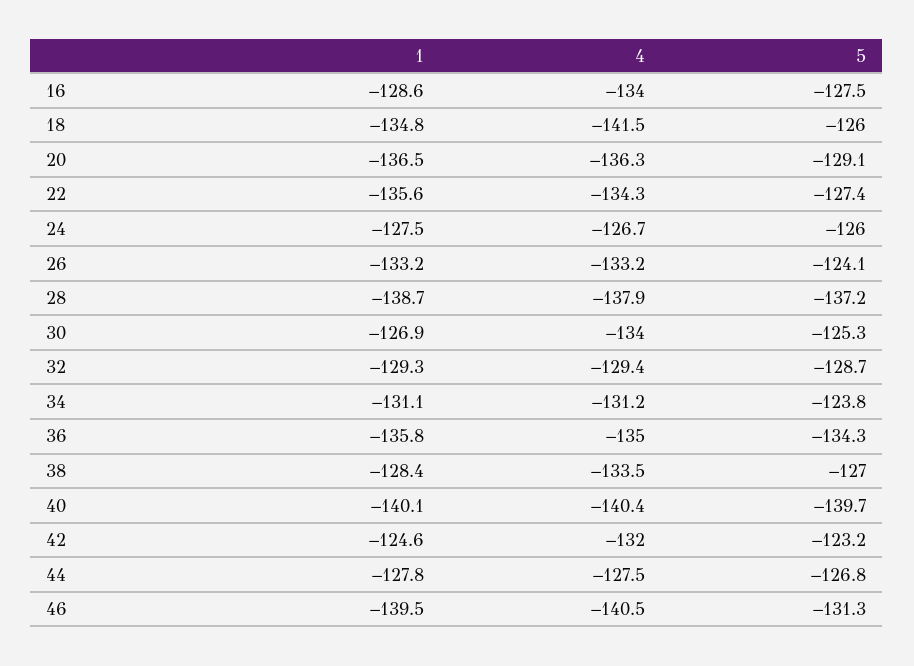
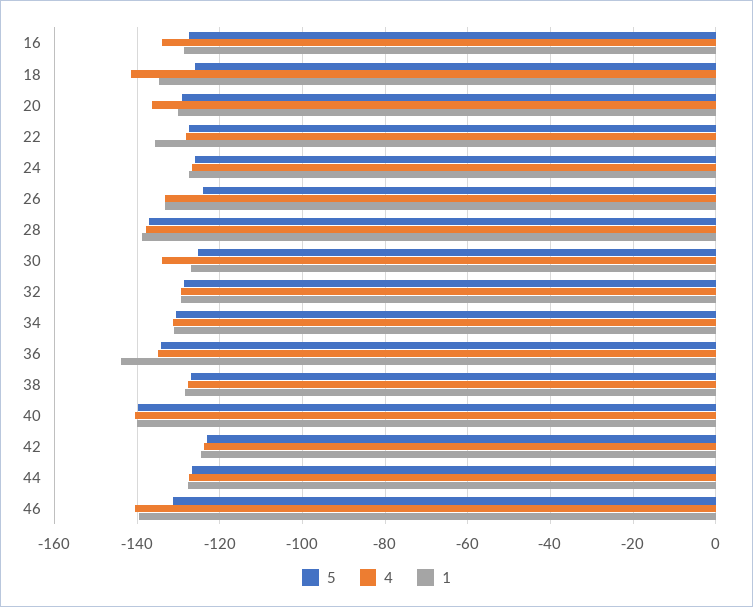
  {
    "1": {
      "16": -128.6,
      "18": -134.8,
-     "20": -136.5,
+     "20": -130,
      "22": -135.6,
      "24": -127.5,
      "26": -133.2,
      "28": -138.7,
      "30": -126.9,
      "32": -129.3,
      "34": -131.1,
-     "36": -135.8,
+     "36": -144,
      "38": -128.4,
      "40": -140.1,
      "42": -124.6,
      "44": -127.8,
      "46": -139.5
    },
    "4": {
      "16": -134,
      "18": -141.5,
      "20": -136.3,
-     "22": -134.3,
+     "22": -128,
      "24": -126.7,
      "26": -133.2,
      "28": -137.9,
      "30": -134,
      "32": -129.4,
      "34": -131.2,
      "36": -135,
-     "38": -133.5,
+     "38": -128,
      "40": -140.4,
-     "42": -132,
+     "42": -124,
      "44": -127.5,
      "46": -140.5
    },
    "5": {
      "16": -127.5,
      "18": -126,
      "20": -129.1,
      "22": -127.4,
      "24": -126,
      "26": -124.1,
      "28": -137.2,
      "30": -125.3,
      "32": -128.7,
-     "34": -123.8,
+     "34": -130,
      "36": -134.3,
      "38": -127,
      "40": -139.7,
      "42": -123.2,
      "44": -126.8,
      "46": -131.3
    }
  }

